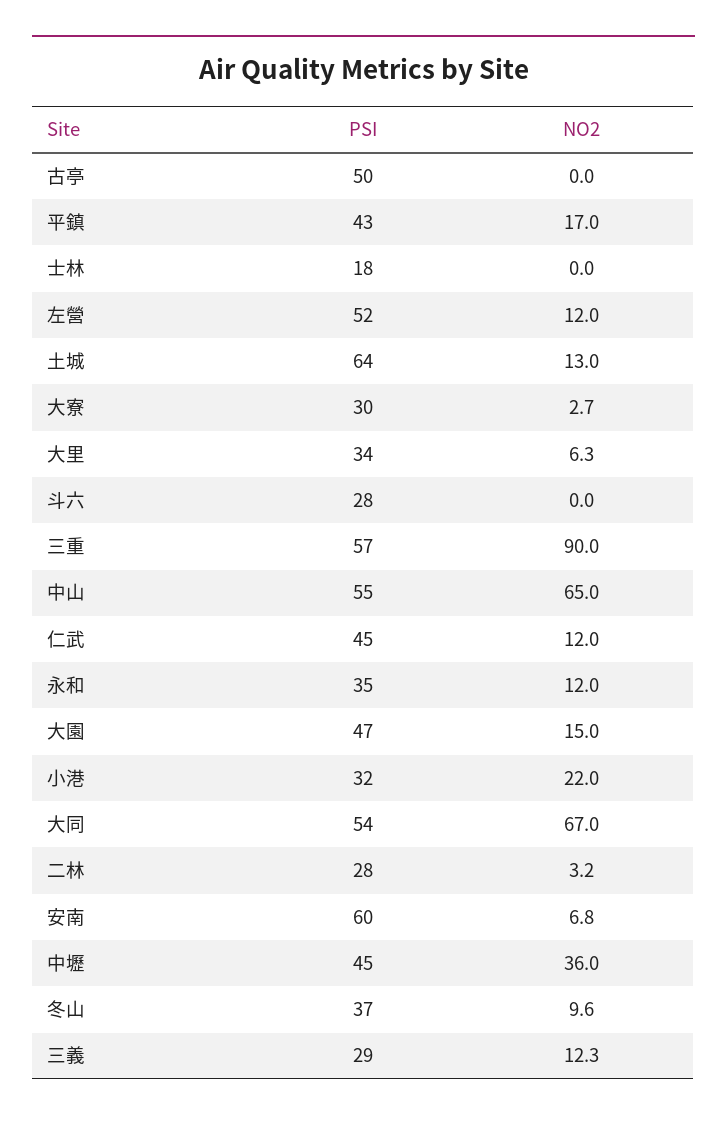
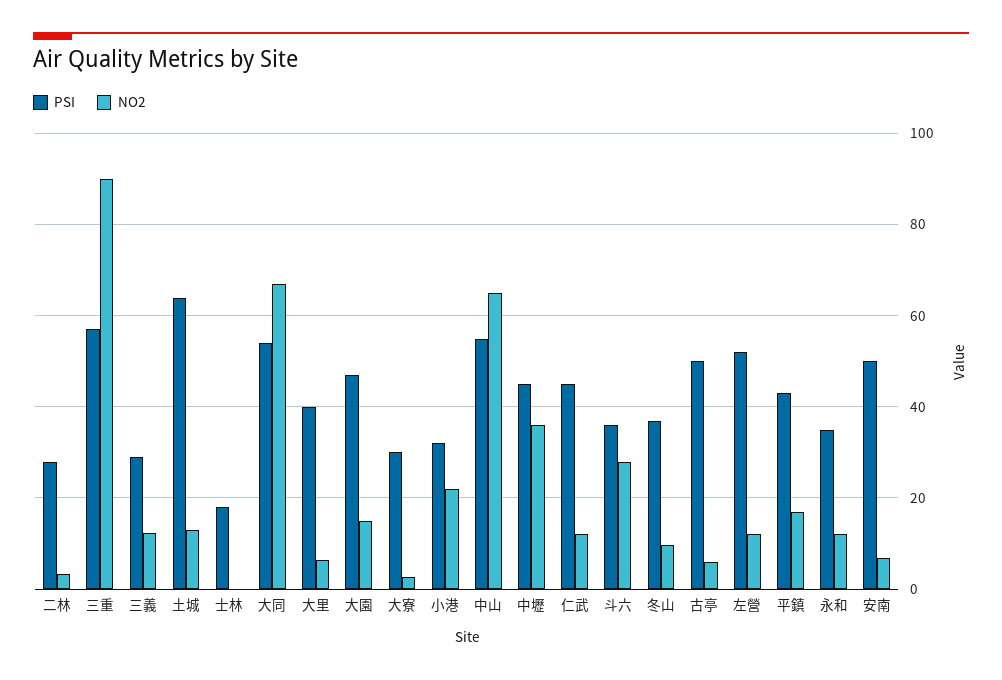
  {
    "PSI": {
      "古亭": 50,
      "平鎮": 43,
      "士林": 18,
      "左營": 52,
      "土城": 64,
      "大寮": 30,
-     "大里": 34,
+     "大里": 40,
-     "斗六": 28,
+     "斗六": 36,
      "三重": 57,
      "中山": 55,
      "仁武": 45,
      "永和": 35,
      "大園": 47,
      "小港": 32,
      "大同": 54,
      "二林": 28,
-     "安南": 60,
+     "安南": 50,
      "中壢": 45,
      "冬山": 37,
      "三義": 29
    },
    "NO2": {
-     "古亭": 0,
+     "古亭": 6,
      "平鎮": 17,
      "士林": 0,
      "左營": 12,
      "土城": 13,
      "大寮": 2.7,
      "大里": 6.3,
-     "斗六": 0,
+     "斗六": 28,
      "三重": 90,
      "中山": 65,
      "仁武": 12,
      "永和": 12,
      "大園": 15,
      "小港": 22,
      "大同": 67,
      "二林": 3.2,
      "安南": 6.8,
      "中壢": 36,
      "冬山": 9.6,
      "三義": 12.3
    }
  }

